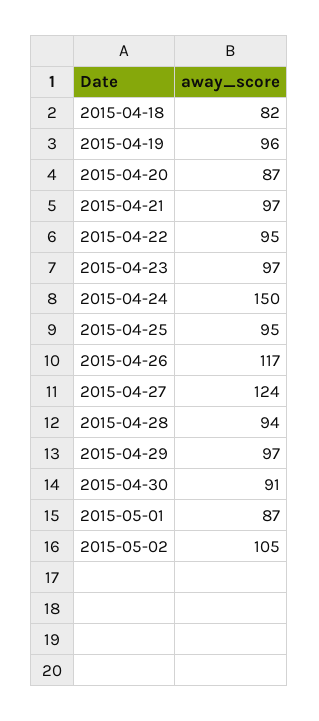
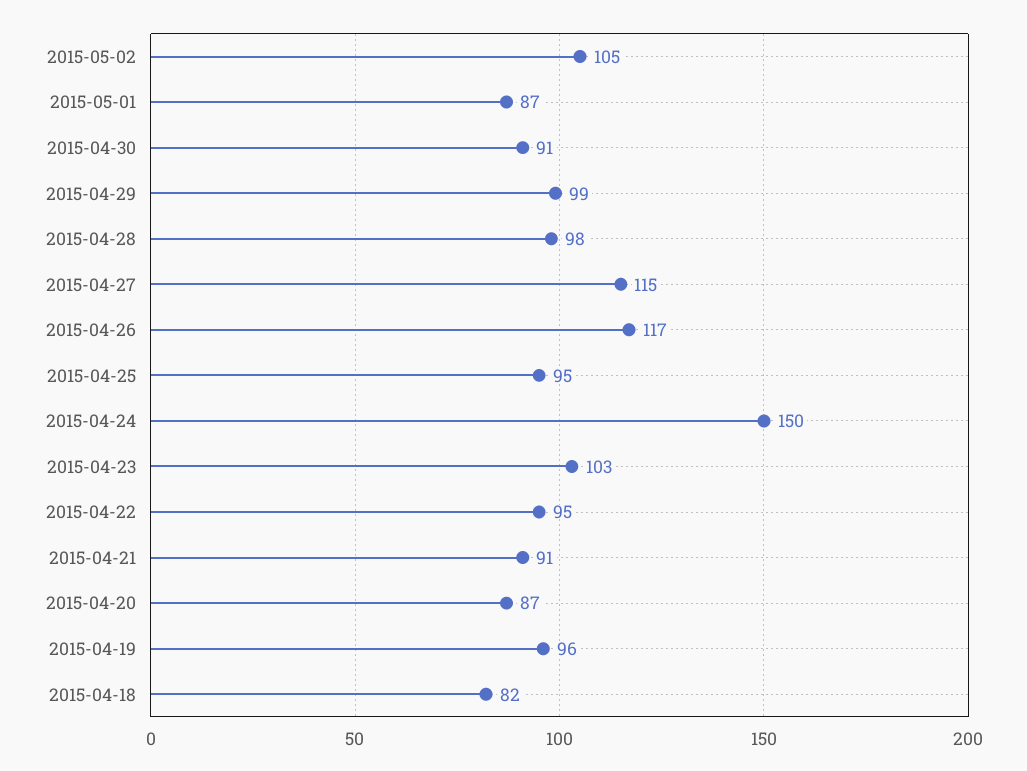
  {
    "2015-04-18": 82,
    "2015-04-19": 96,
    "2015-04-20": 87,
-   "2015-04-21": 97,
+   "2015-04-21": 91,
    "2015-04-22": 95,
-   "2015-04-23": 97,
+   "2015-04-23": 103,
    "2015-04-24": 150,
    "2015-04-25": 95,
    "2015-04-26": 117,
-   "2015-04-27": 124,
+   "2015-04-27": 115,
-   "2015-04-28": 94,
+   "2015-04-28": 98,
-   "2015-04-29": 97,
+   "2015-04-29": 99,
    "2015-04-30": 91,
    "2015-05-01": 87,
    "2015-05-02": 105
  }

